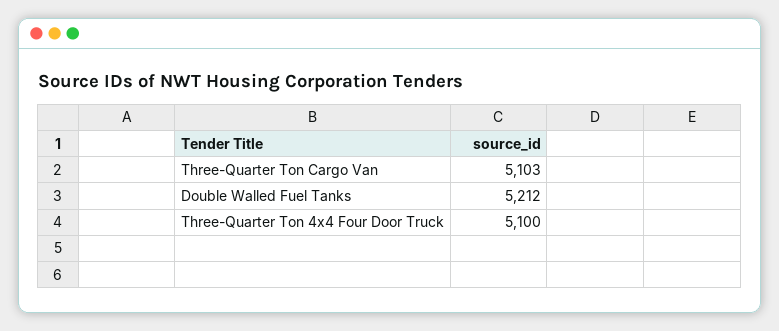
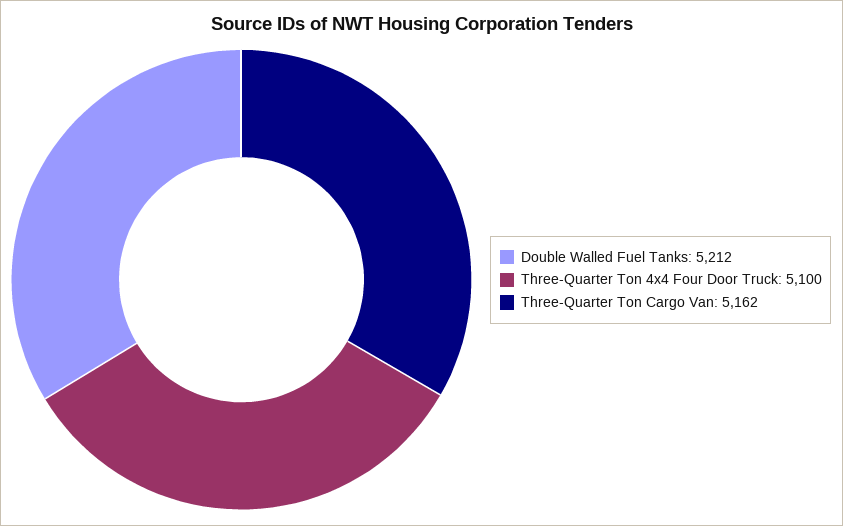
  {
-   "Three-Quarter Ton Cargo Van": 5103,
+   "Three-Quarter Ton Cargo Van": 5162,
    "Double Walled Fuel Tanks": 5212,
    "Three-Quarter Ton 4x4 Four Door Truck": 5100
  }

